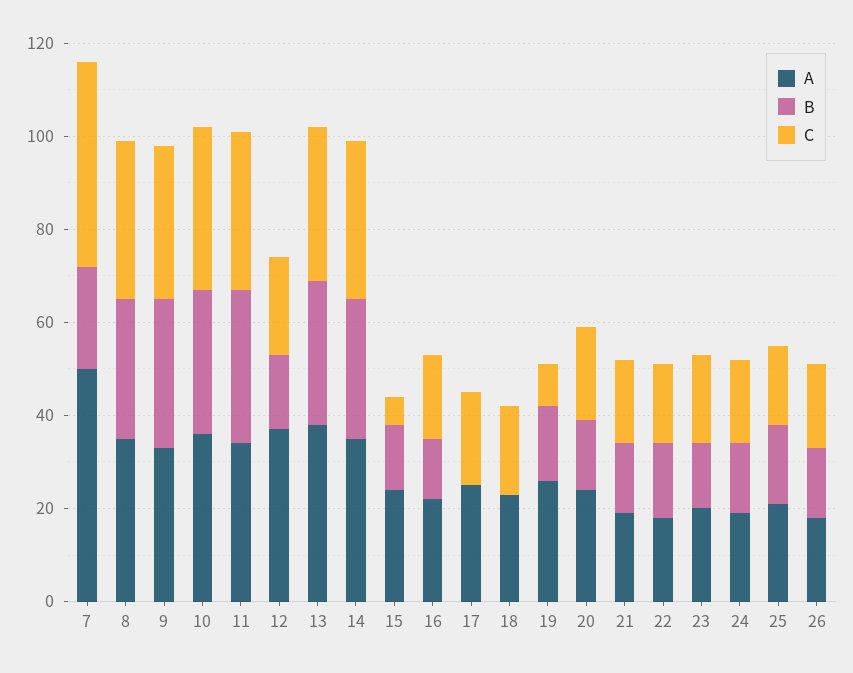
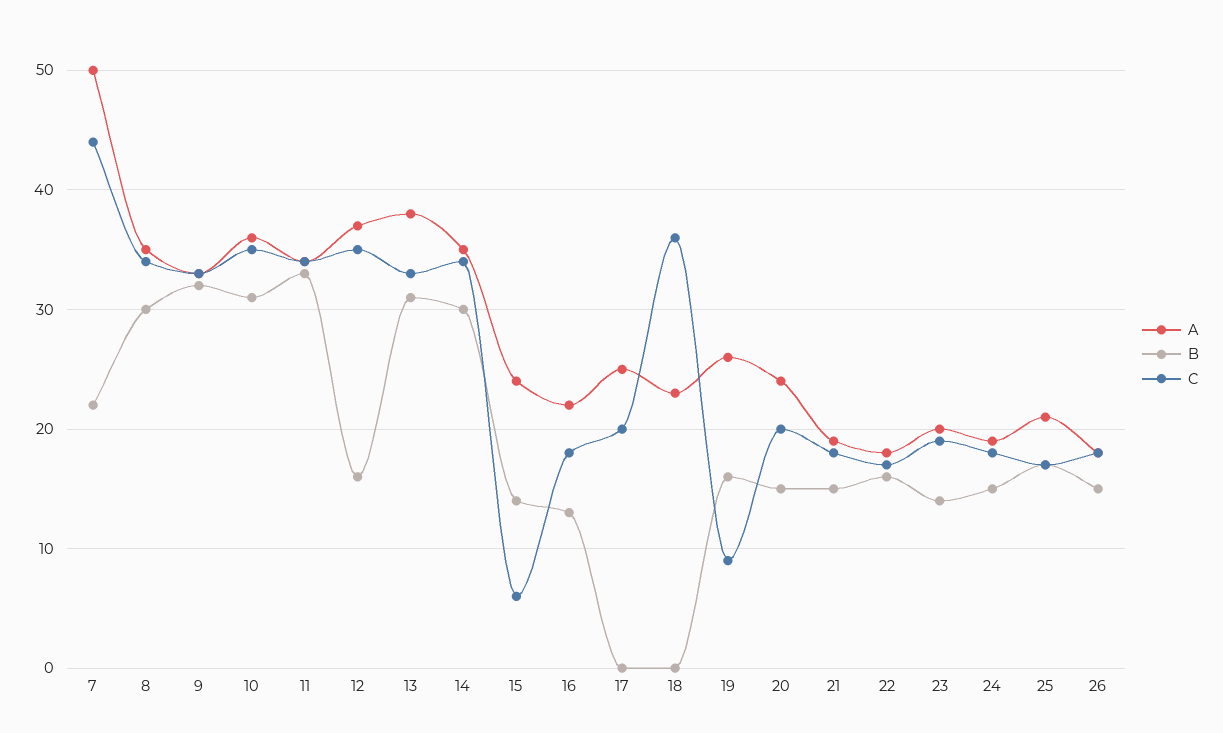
  {
    "A": {
      "7": 50,
      "8": 35,
      "9": 33,
      "10": 36,
      "11": 34,
      "12": 37,
      "13": 38,
      "14": 35,
      "15": 24,
      "16": 22,
      "17": 25,
      "18": 23,
      "19": 26,
      "20": 24,
      "21": 19,
      "22": 18,
      "23": 20,
      "24": 19,
      "25": 21,
      "26": 18
    },
    "B": {
      "7": 22,
      "8": 30,
      "9": 32,
      "10": 31,
      "11": 33,
      "12": 16,
      "13": 31,
      "14": 30,
      "15": 14,
      "16": 13,
      "17": 0,
      "18": 0,
      "19": 16,
      "20": 15,
      "21": 15,
      "22": 16,
      "23": 14,
      "24": 15,
      "25": 17,
      "26": 15
    },
    "C": {
      "7": 44,
      "8": 34,
      "9": 33,
      "10": 35,
      "11": 34,
-     "12": 20,
+     "12": 35,
      "13": 33,
      "14": 34,
      "15": 6,
      "16": 18,
      "17": 20,
-     "18": 20,
+     "18": 36,
      "19": 9,
      "20": 20,
      "21": 18,
      "22": 17,
      "23": 19,
      "24": 18,
      "25": 17,
      "26": 18
    }
  }

